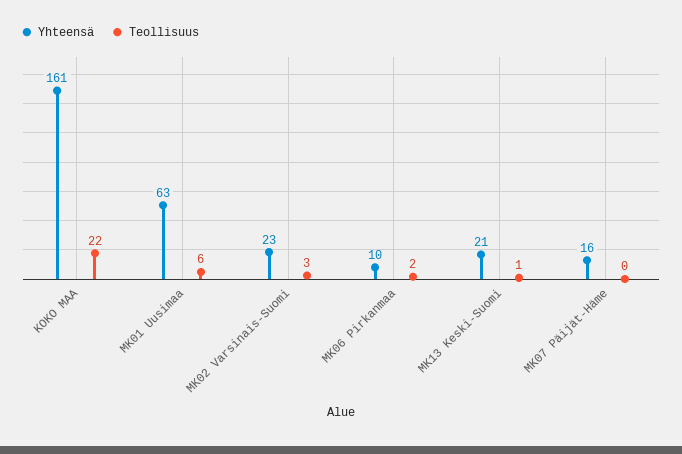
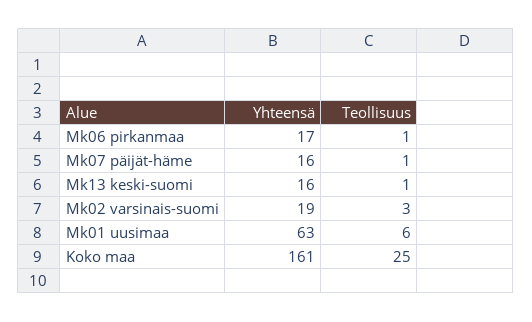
  {
    "Yhteensä": {
      "KOKO MAA": 161,
      "MK01 Uusimaa": 63,
-     "MK02 Varsinais-Suomi": 23,
+     "MK02 Varsinais-Suomi": 19,
-     "MK06 Pirkanmaa": 10,
+     "MK06 Pirkanmaa": 17,
-     "MK13 Keski-Suomi": 21,
+     "MK13 Keski-Suomi": 16,
      "MK07 Päijät-Häme": 16
    },
    "Teollisuus": {
-     "KOKO MAA": 22,
+     "KOKO MAA": 25,
      "MK01 Uusimaa": 6,
      "MK02 Varsinais-Suomi": 3,
-     "MK06 Pirkanmaa": 2,
+     "MK06 Pirkanmaa": 1,
      "MK13 Keski-Suomi": 1,
-     "MK07 Päijät-Häme": 0
+     "MK07 Päijät-Häme": 1
    }
  }

